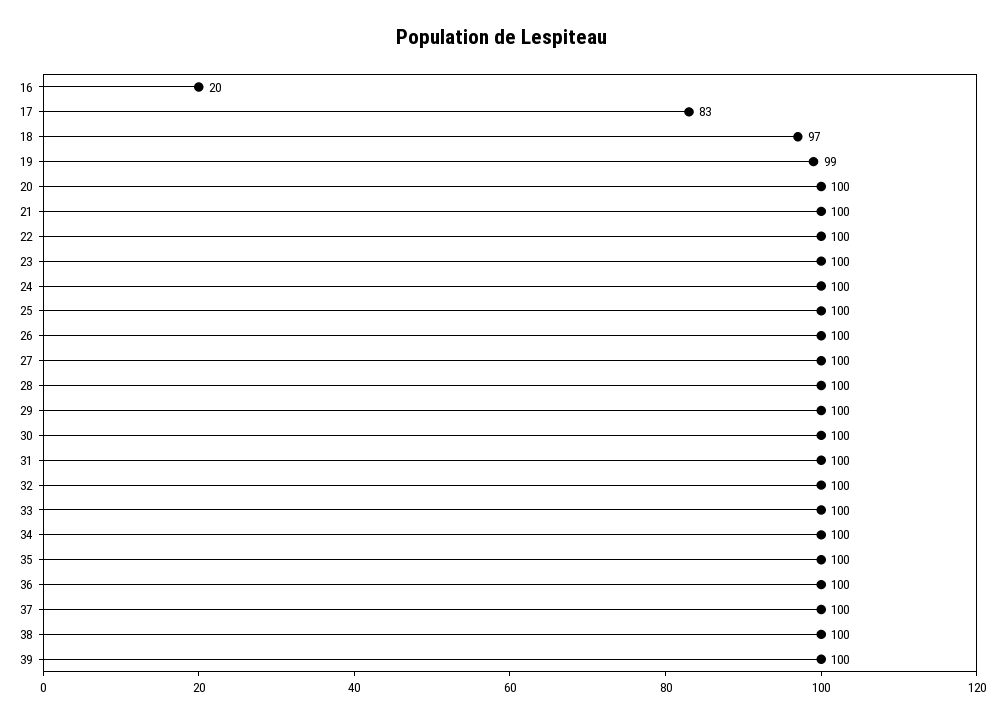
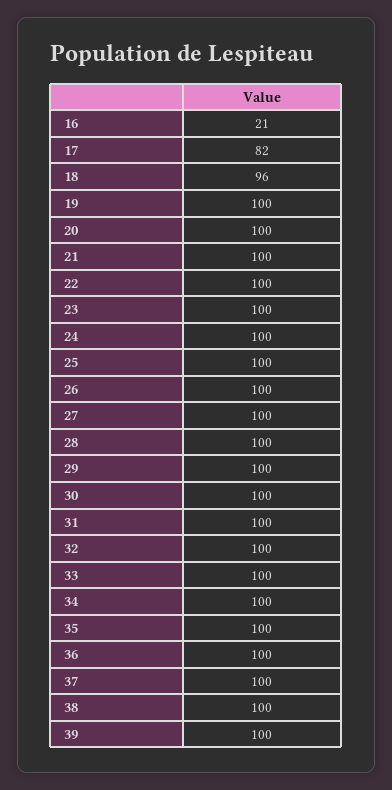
  {
-   "16": 20,
+   "16": 21,
-   "17": 83,
+   "17": 82,
-   "18": 97,
+   "18": 96,
-   "19": 99,
+   "19": 100,
    "20": 100,
    "21": 100,
    "22": 100,
    "23": 100,
    "24": 100,
    "25": 100,
    "26": 100,
    "27": 100,
    "28": 100,
    "29": 100,
    "30": 100,
    "31": 100,
    "32": 100,
    "33": 100,
    "34": 100,
    "35": 100,
    "36": 100,
    "37": 100,
    "38": 100,
    "39": 100
  }

